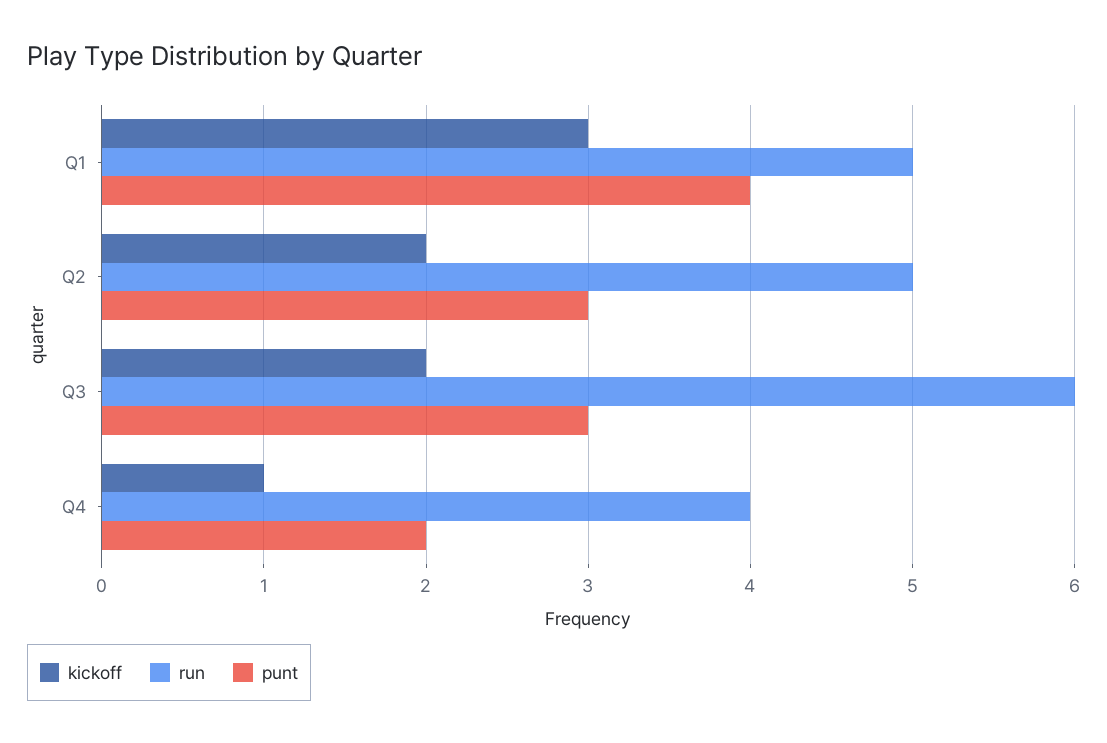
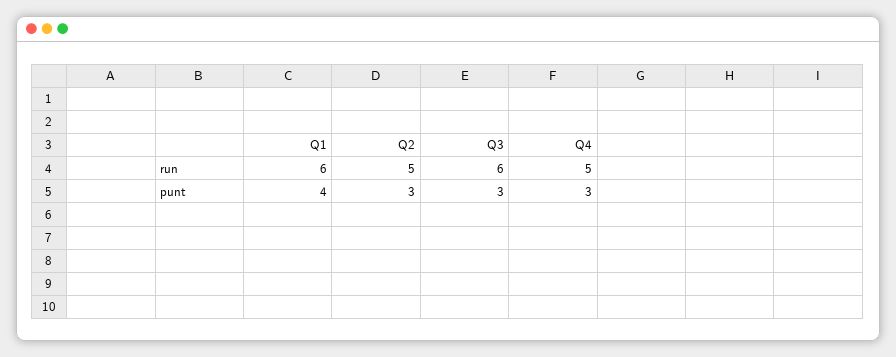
  {
-   "kickoff": {
-     "Q1": 3,
-     "Q2": 2,
-     "Q3": 2,
-     "Q4": 1
-   },
    "run": {
-     "Q1": 5,
+     "Q1": 6,
      "Q2": 5,
      "Q3": 6,
-     "Q4": 4
+     "Q4": 5
    },
    "punt": {
      "Q1": 4,
      "Q2": 3,
      "Q3": 3,
-     "Q4": 2
+     "Q4": 3
    }
  }

